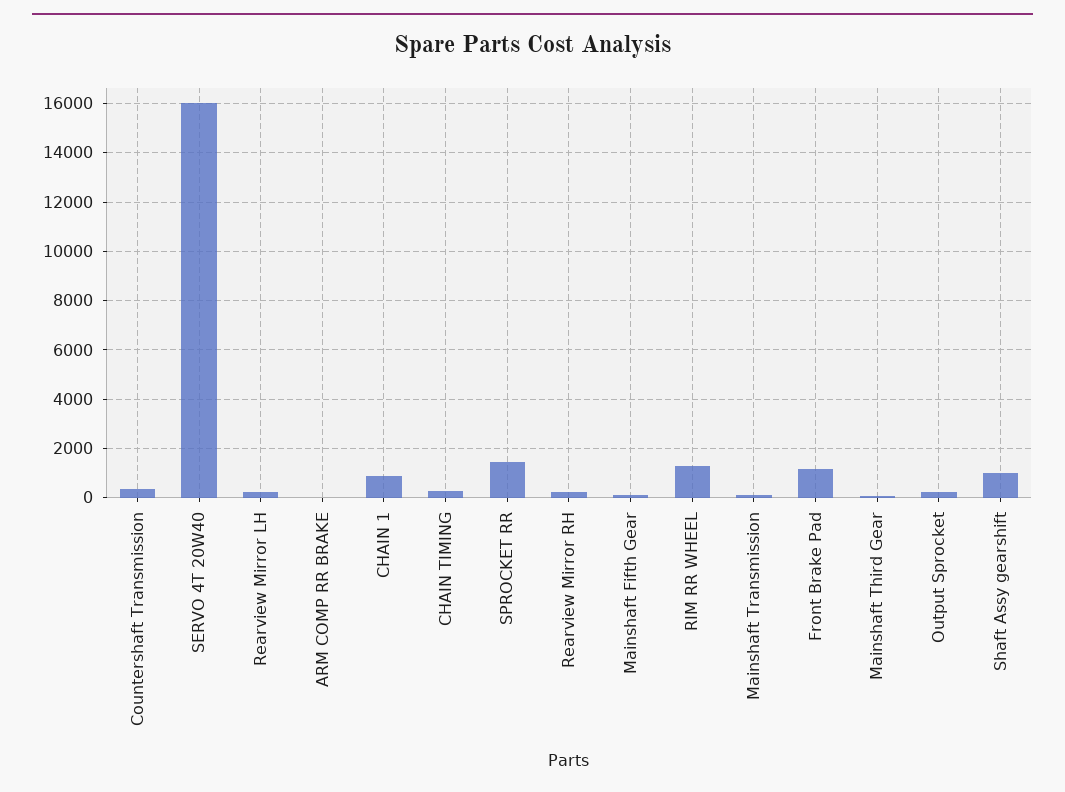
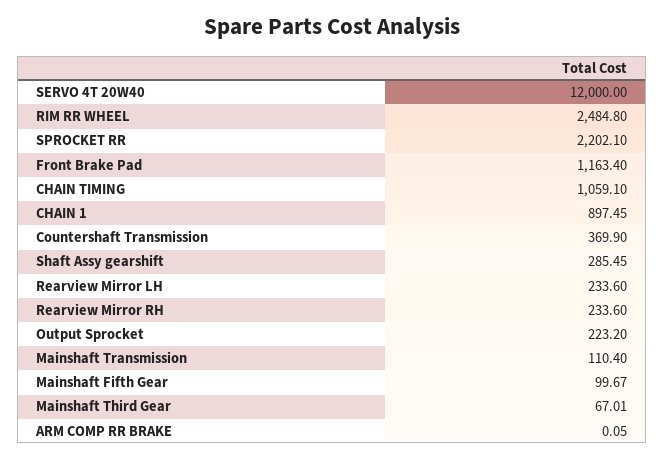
  {
    "Countershaft Transmission": 369.9,
-   "SERVO 4T 20W40": 16000,
+   "SERVO 4T 20W40": 12000,
    "Rearview Mirror LH": 233.6,
    "ARM COMP RR BRAKE": 0.05,
    "CHAIN 1": 897.45,
-   "CHAIN TIMING": 250,
+   "CHAIN TIMING": 1059.1,
-   "SPROCKET RR": 1500,
+   "SPROCKET RR": 2202.1,
    "Rearview Mirror RH": 233.6,
    "Mainshaft Fifth Gear": 99.67,
-   "RIM RR WHEEL": 1250,
+   "RIM RR WHEEL": 2484.8,
    "Mainshaft Transmission": 110.4,
    "Front Brake Pad": 1163.4,
    "Mainshaft Third Gear": 67.01,
    "Output Sprocket": 223.2,
-   "Shaft Assy gearshift": 1000
+   "Shaft Assy gearshift": 285.45
  }

